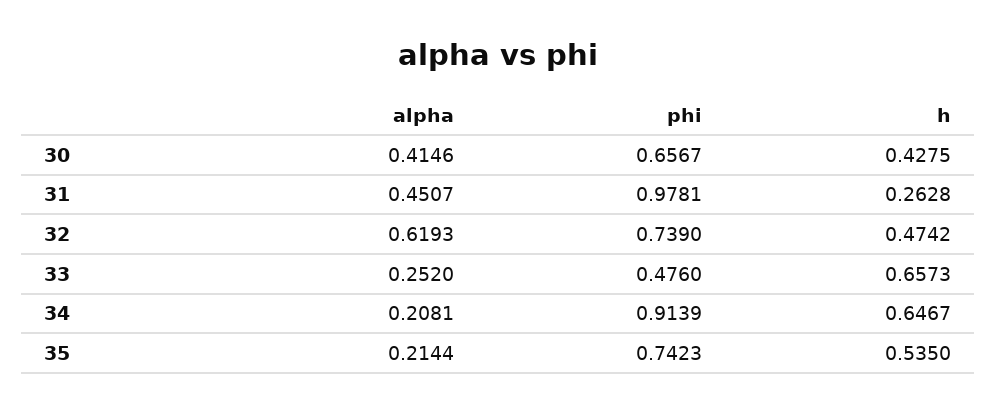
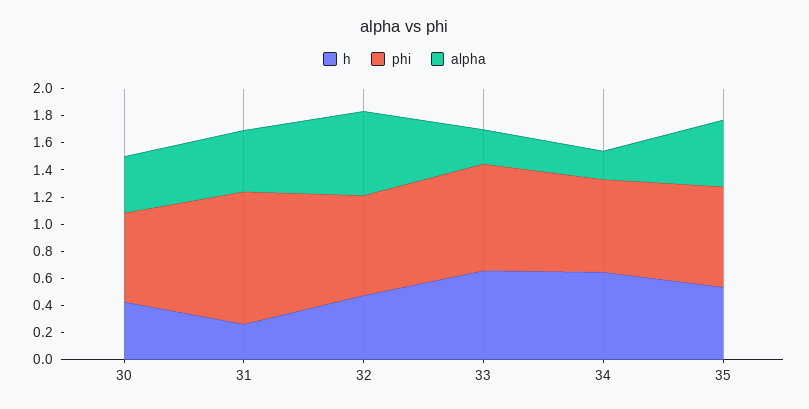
  {
    "alpha": {
      "30": 0.4146,
      "31": 0.4507,
      "32": 0.6193,
      "33": 0.252,
      "34": 0.2081,
-     "35": 0.2144
+     "35": 0.5
    },
    "phi": {
      "30": 0.6567,
      "31": 0.9781,
      "32": 0.739,
-     "33": 0.476,
+     "33": 0.8,
-     "34": 0.9139,
+     "34": 0.7,
      "35": 0.7423
    },
    "h": {
      "30": 0.4275,
      "31": 0.2628,
      "32": 0.4742,
      "33": 0.6573,
      "34": 0.6467,
      "35": 0.535
    }
  }

